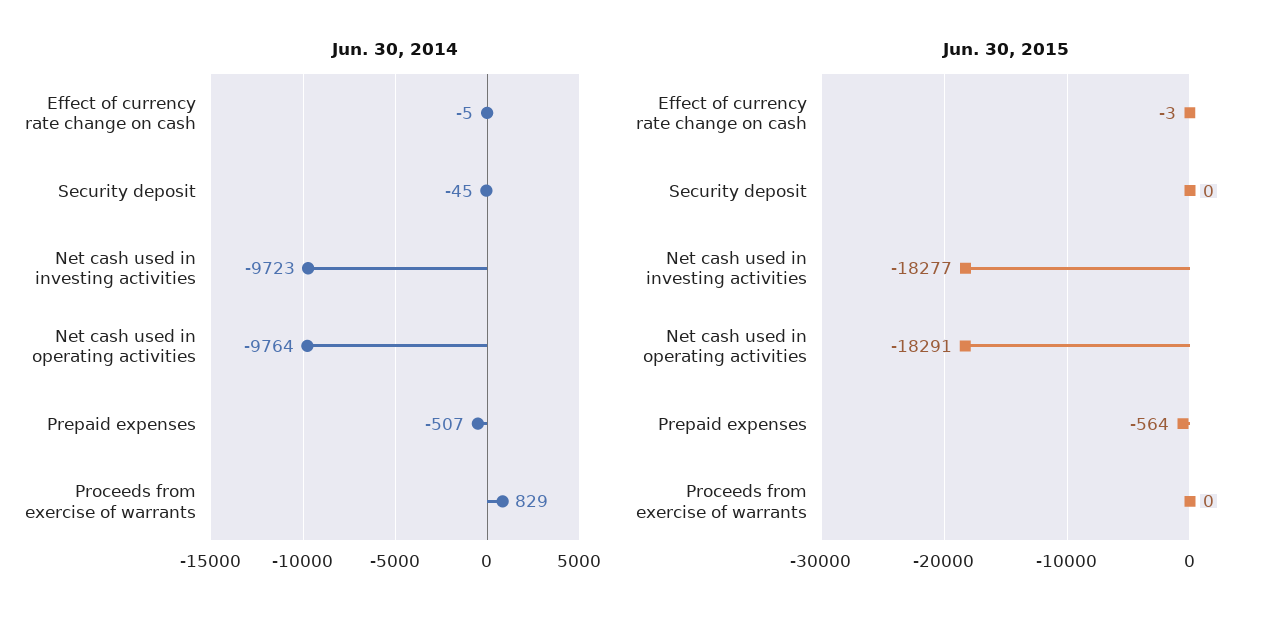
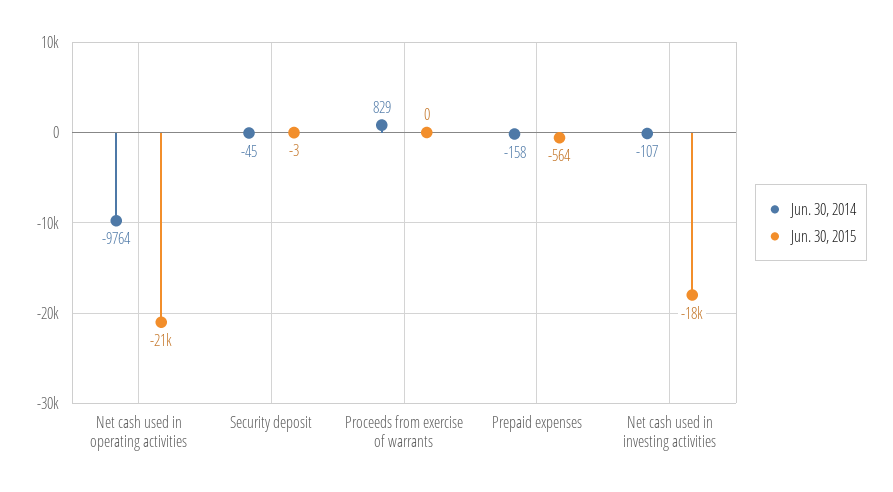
  {
    "Jun. 30, 2014": {
-     "Effect of currency rate change on cash": -5,
      "Security deposit": -45,
-     "Net cash used in investing activities": -9723,
+     "Net cash used in investing activities": -107,
      "Net cash used in operating activities": -9764,
-     "Prepaid expenses": -507,
+     "Prepaid expenses": -158,
      "Proceeds from exercise of warrants": 829
    },
    "Jun. 30, 2015": {
-     "Effect of currency rate change on cash": -3,
-     "Security deposit": 0,
+     "Security deposit": -3,
      "Net cash used in investing activities": -18277,
-     "Net cash used in operating activities": -18291,
+     "Net cash used in operating activities": -21000,
      "Prepaid expenses": -564,
      "Proceeds from exercise of warrants": 0
    }
  }

